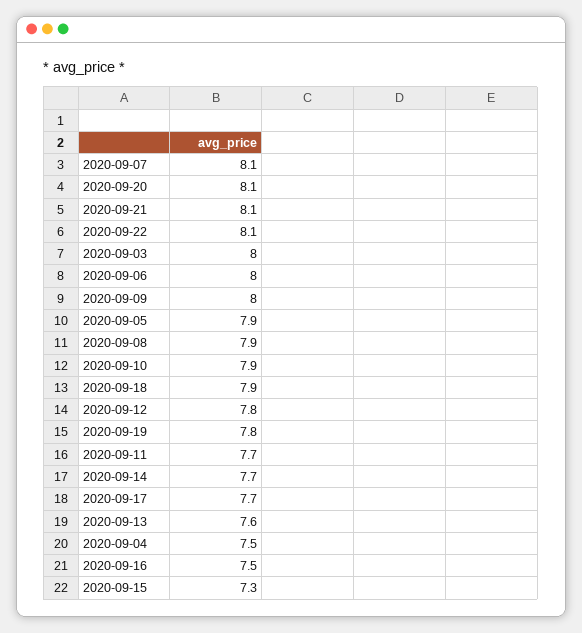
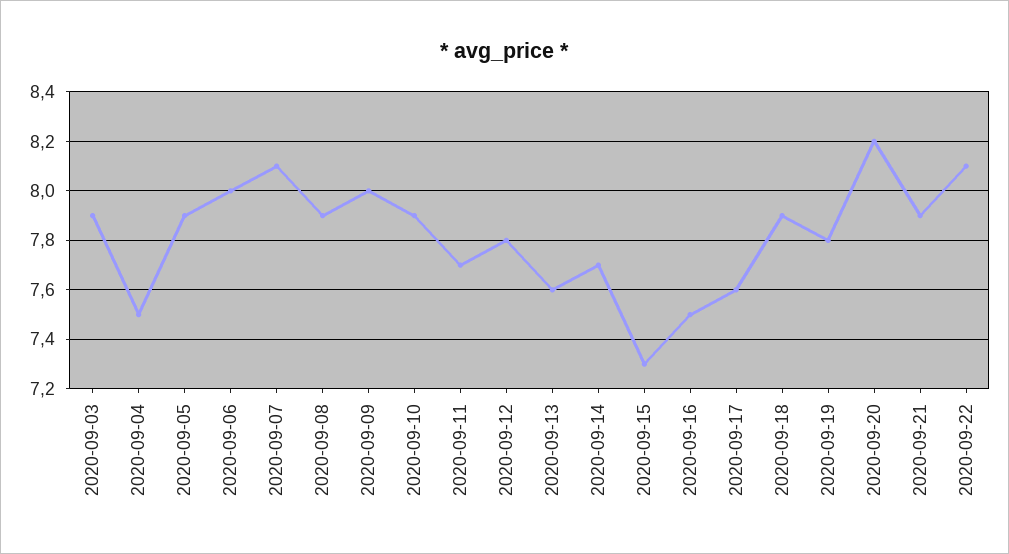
  {
    "2020-09-07": 8.1,
-   "2020-09-20": 8.1,
+   "2020-09-20": 8.2,
-   "2020-09-21": 8.1,
+   "2020-09-21": 7.9,
    "2020-09-22": 8.1,
-   "2020-09-03": 8,
+   "2020-09-03": 7.9,
    "2020-09-06": 8,
    "2020-09-09": 8,
    "2020-09-05": 7.9,
    "2020-09-08": 7.9,
    "2020-09-10": 7.9,
    "2020-09-18": 7.9,
    "2020-09-12": 7.8,
    "2020-09-19": 7.8,
    "2020-09-11": 7.7,
    "2020-09-14": 7.7,
-   "2020-09-17": 7.7,
+   "2020-09-17": 7.6,
    "2020-09-13": 7.6,
    "2020-09-04": 7.5,
    "2020-09-16": 7.5,
    "2020-09-15": 7.3
  }

